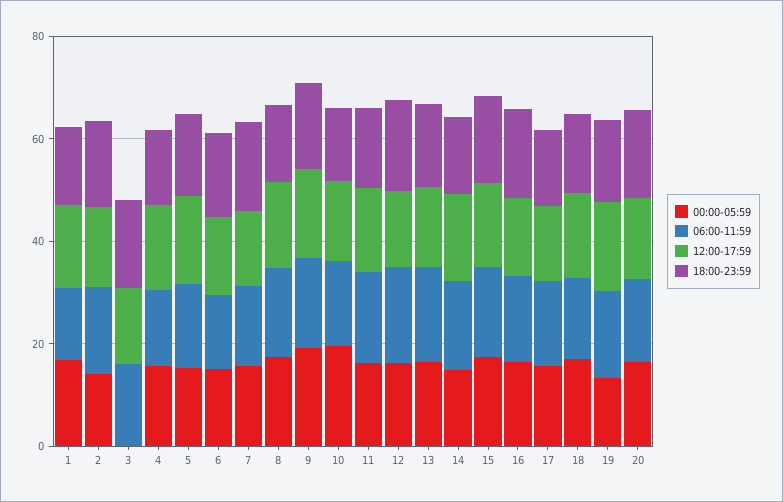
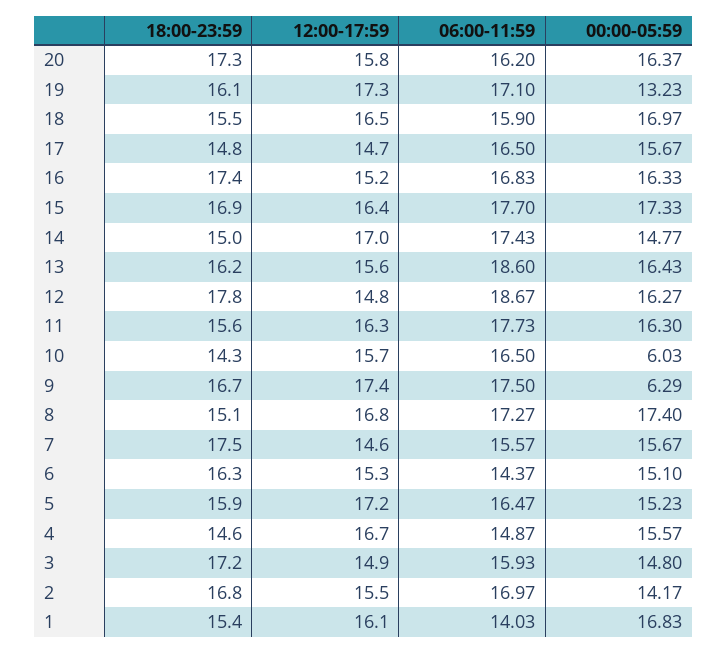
  {
    "00:00-05:59": {
      "1": 16.83,
      "2": 14.17,
-     "3": 0,
+     "3": 14.8,
      "4": 15.57,
      "5": 15.23,
      "6": 15.1,
      "7": 15.67,
      "8": 17.4,
-     "9": 20,
+     "9": 6.29,
-     "10": 20,
+     "10": 6.03,
      "11": 16.3,
      "12": 16.27,
      "13": 16.43,
      "14": 14.77,
      "15": 17.33,
      "16": 16.33,
      "17": 15.67,
      "18": 16.97,
      "19": 13.23,
      "20": 16.37
    },
    "06:00-11:59": {
      "1": 14.03,
      "2": 16.97,
      "3": 15.93,
      "4": 14.87,
      "5": 16.47,
      "6": 14.37,
      "7": 15.57,
      "8": 17.27,
      "9": 17.5,
      "10": 16.5,
      "11": 17.73,
      "12": 18.67,
      "13": 18.6,
      "14": 17.43,
      "15": 17.7,
      "16": 16.83,
      "17": 16.5,
      "18": 15.9,
      "19": 17.1,
      "20": 16.2
    },
    "12:00-17:59": {
      "1": 16.1,
      "2": 15.5,
      "3": 14.9,
      "4": 16.7,
      "5": 17.2,
      "6": 15.3,
      "7": 14.6,
      "8": 16.8,
      "9": 17.4,
      "10": 15.7,
      "11": 16.3,
      "12": 14.8,
      "13": 15.6,
      "14": 17,
      "15": 16.4,
      "16": 15.2,
      "17": 14.7,
      "18": 16.5,
      "19": 17.3,
      "20": 15.8
    },
    "18:00-23:59": {
      "1": 15.4,
      "2": 16.8,
      "3": 17.2,
      "4": 14.6,
      "5": 15.9,
      "6": 16.3,
      "7": 17.5,
      "8": 15.1,
      "9": 16.7,
      "10": 14.3,
      "11": 15.6,
      "12": 17.8,
      "13": 16.2,
      "14": 15,
      "15": 16.9,
      "16": 17.4,
      "17": 14.8,
      "18": 15.5,
      "19": 16.1,
      "20": 17.3
    }
  }

